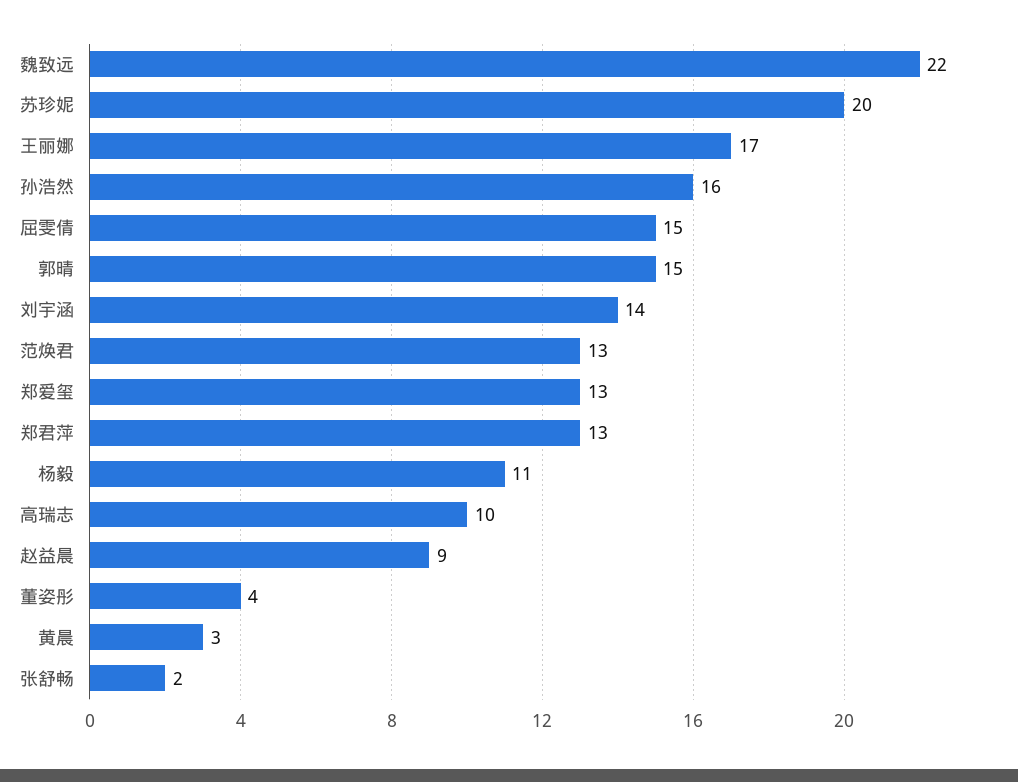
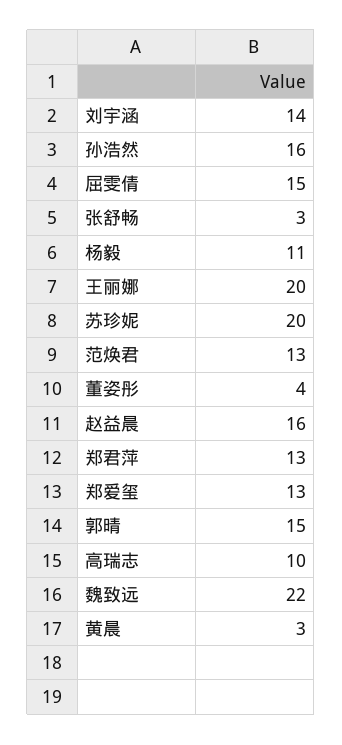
  {
    "魏致远": 22,
    "苏珍妮": 20,
-   "王丽娜": 17,
+   "王丽娜": 20,
    "孙浩然": 16,
    "屈雯倩": 15,
    "郭晴": 15,
    "刘宇涵": 14,
    "范焕君": 13,
    "郑爱玺": 13,
    "郑君萍": 13,
    "杨毅": 11,
    "高瑞志": 10,
-   "赵益晨": 9,
+   "赵益晨": 16,
    "董姿彤": 4,
    "黄晨": 3,
-   "张舒畅": 2
+   "张舒畅": 3
  }

